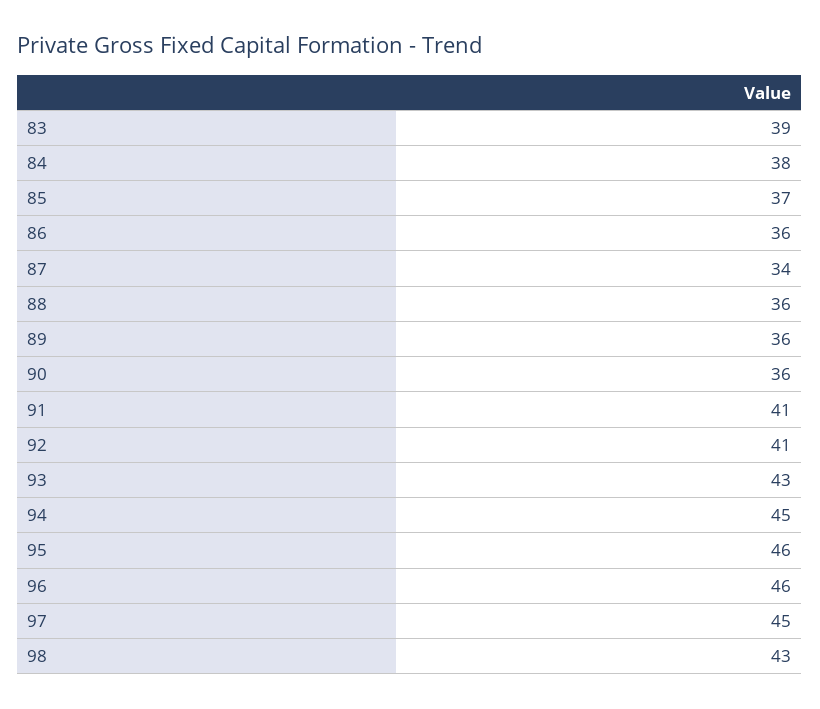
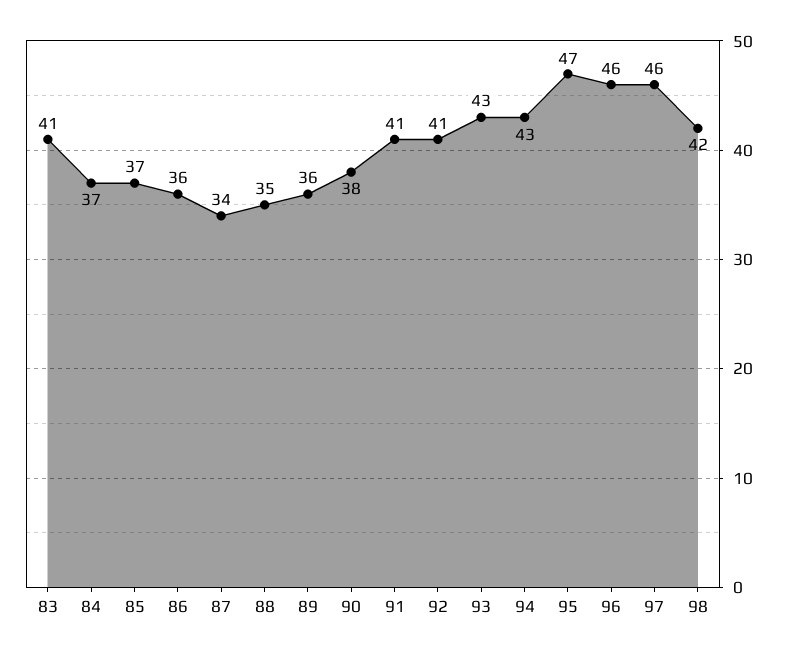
  {
-   "83": 39,
+   "83": 41,
-   "84": 38,
+   "84": 37,
    "85": 37,
    "86": 36,
    "87": 34,
-   "88": 36,
+   "88": 35,
    "89": 36,
-   "90": 36,
+   "90": 38,
    "91": 41,
    "92": 41,
    "93": 43,
-   "94": 45,
+   "94": 43,
-   "95": 46,
+   "95": 47,
    "96": 46,
-   "97": 45,
+   "97": 46,
-   "98": 43
+   "98": 42
  }

